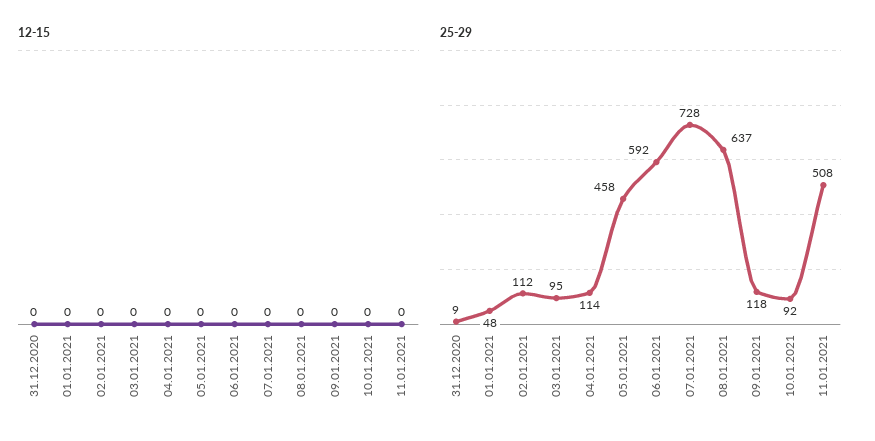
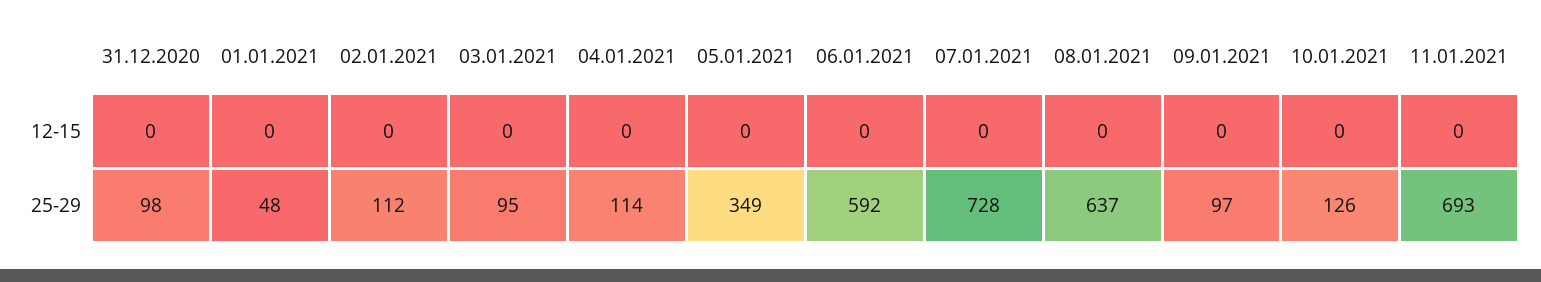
  {
    "12-15": {
      "31.12.2020": 0,
      "01.01.2021": 0,
      "02.01.2021": 0,
      "03.01.2021": 0,
      "04.01.2021": 0,
      "05.01.2021": 0,
      "06.01.2021": 0,
      "07.01.2021": 0,
      "08.01.2021": 0,
      "09.01.2021": 0,
      "10.01.2021": 0,
      "11.01.2021": 0
    },
    "25-29": {
-     "31.12.2020": 9,
+     "31.12.2020": 98,
      "01.01.2021": 48,
      "02.01.2021": 112,
      "03.01.2021": 95,
      "04.01.2021": 114,
-     "05.01.2021": 458,
+     "05.01.2021": 349,
      "06.01.2021": 592,
      "07.01.2021": 728,
      "08.01.2021": 637,
-     "09.01.2021": 118,
+     "09.01.2021": 97,
-     "10.01.2021": 92,
+     "10.01.2021": 126,
-     "11.01.2021": 508
+     "11.01.2021": 693
    }
  }

